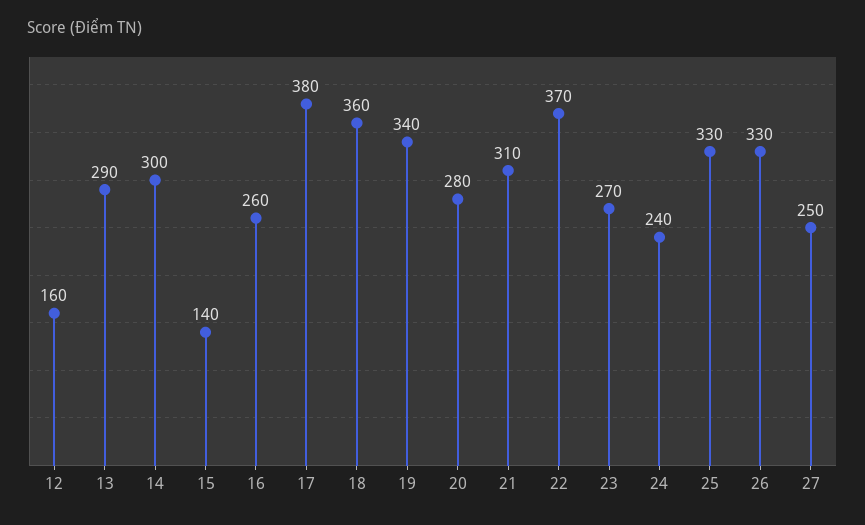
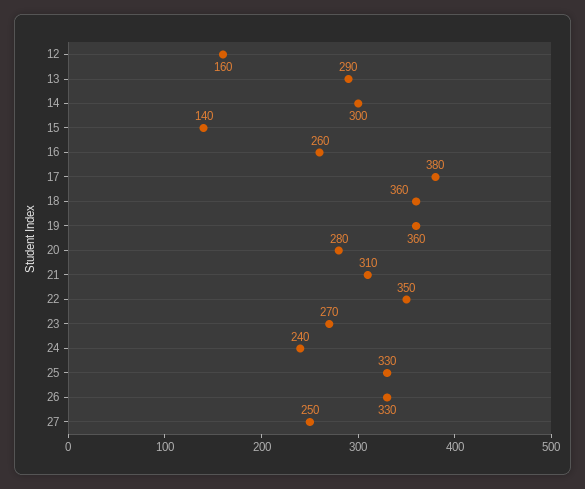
  {
    "12": 160,
    "13": 290,
    "14": 300,
    "15": 140,
    "16": 260,
    "17": 380,
    "18": 360,
-   "19": 340,
+   "19": 360,
    "20": 280,
    "21": 310,
-   "22": 370,
+   "22": 350,
    "23": 270,
    "24": 240,
    "25": 330,
    "26": 330,
    "27": 250
  }

